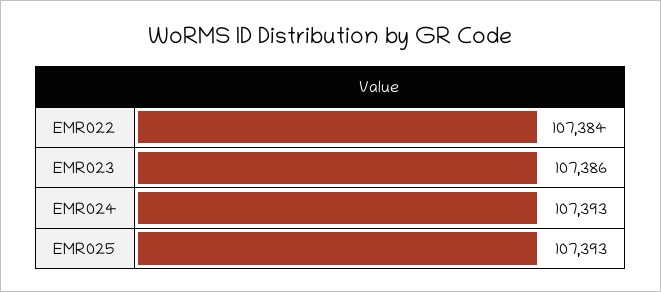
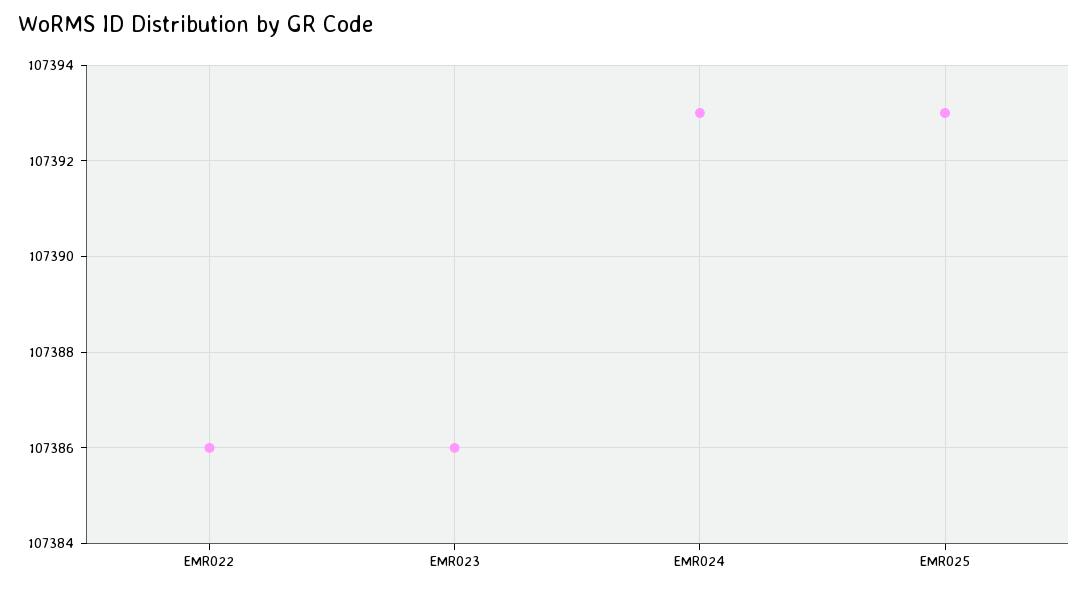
  {
-   "EMR022": 107384,
+   "EMR022": 107386,
    "EMR023": 107386,
    "EMR024": 107393,
    "EMR025": 107393
  }

